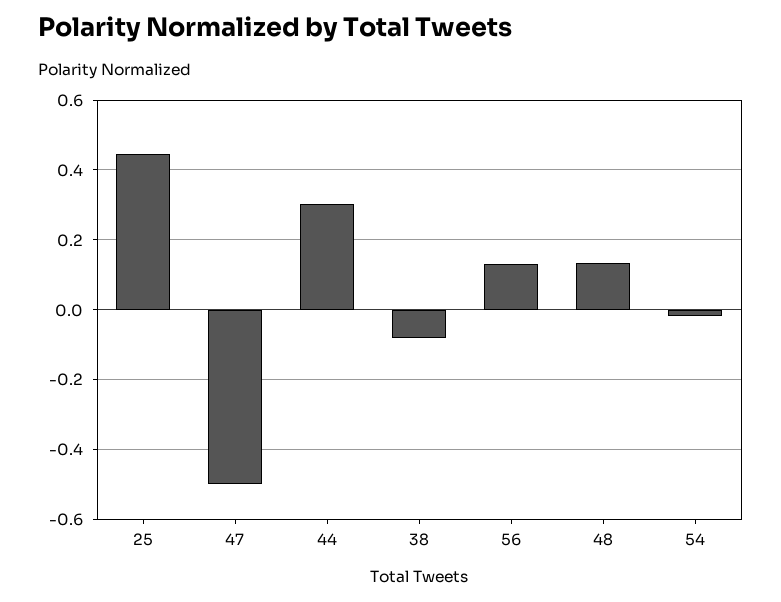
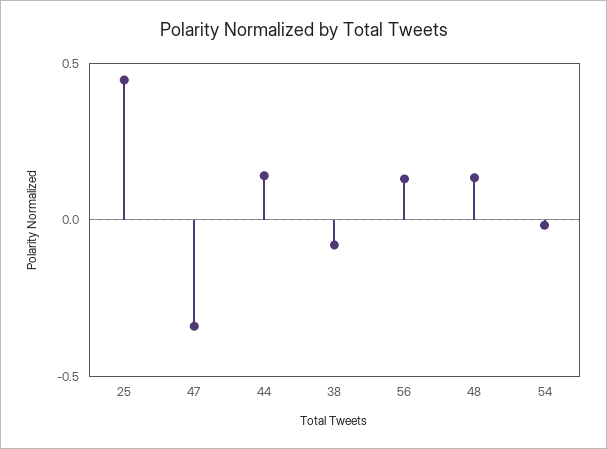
  {
    "25": 0.44,
-   "47": -0.5,
+   "47": -0.35,
-   "44": 0.3,
+   "44": 0.15,
    "38": -0.08,
    "56": 0.14,
    "48": 0.14,
    "54": -0.02
  }

